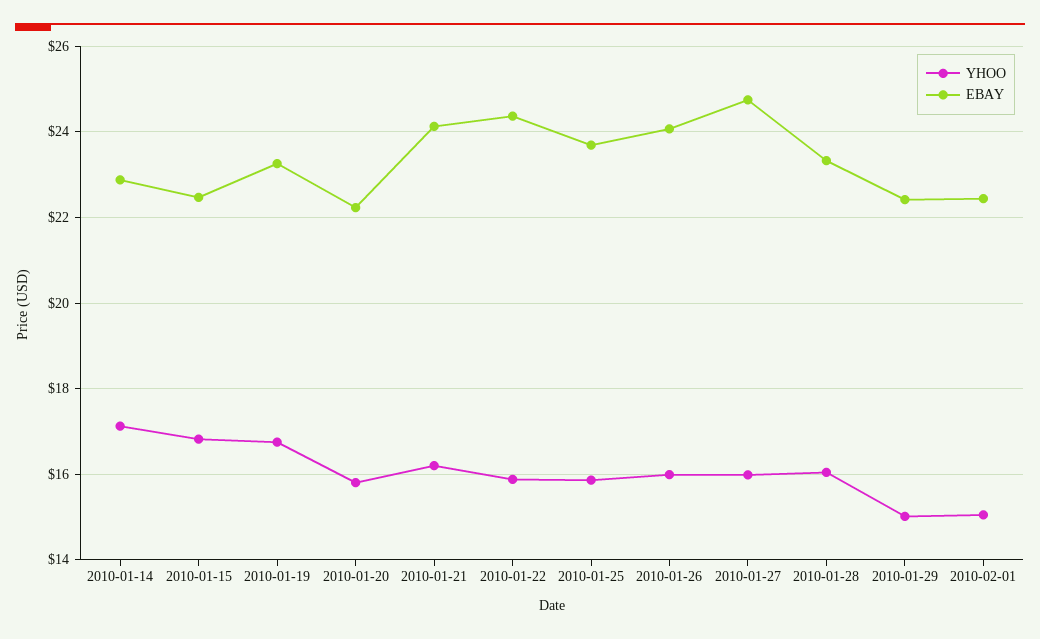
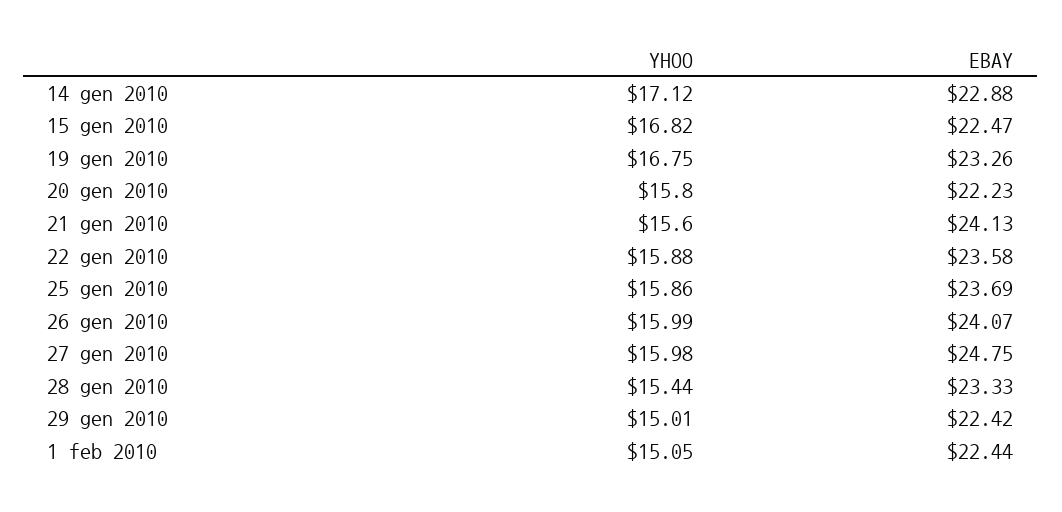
  {
    "YHOO": {
      "2010-01-14": 17.12,
      "2010-01-15": 16.82,
      "2010-01-19": 16.75,
      "2010-01-20": 15.8,
-     "2010-01-21": 16.2,
+     "2010-01-21": 15.6,
      "2010-01-22": 15.88,
      "2010-01-25": 15.86,
      "2010-01-26": 15.99,
      "2010-01-27": 15.98,
-     "2010-01-28": 16,
+     "2010-01-28": 15.44,
      "2010-01-29": 15.01,
      "2010-02-01": 15.05
    },
    "EBAY": {
      "2010-01-14": 22.88,
      "2010-01-15": 22.47,
      "2010-01-19": 23.26,
      "2010-01-20": 22.23,
      "2010-01-21": 24.13,
-     "2010-01-22": 24.4,
+     "2010-01-22": 23.58,
      "2010-01-25": 23.69,
      "2010-01-26": 24.07,
      "2010-01-27": 24.75,
      "2010-01-28": 23.33,
      "2010-01-29": 22.42,
      "2010-02-01": 22.44
    }
  }

